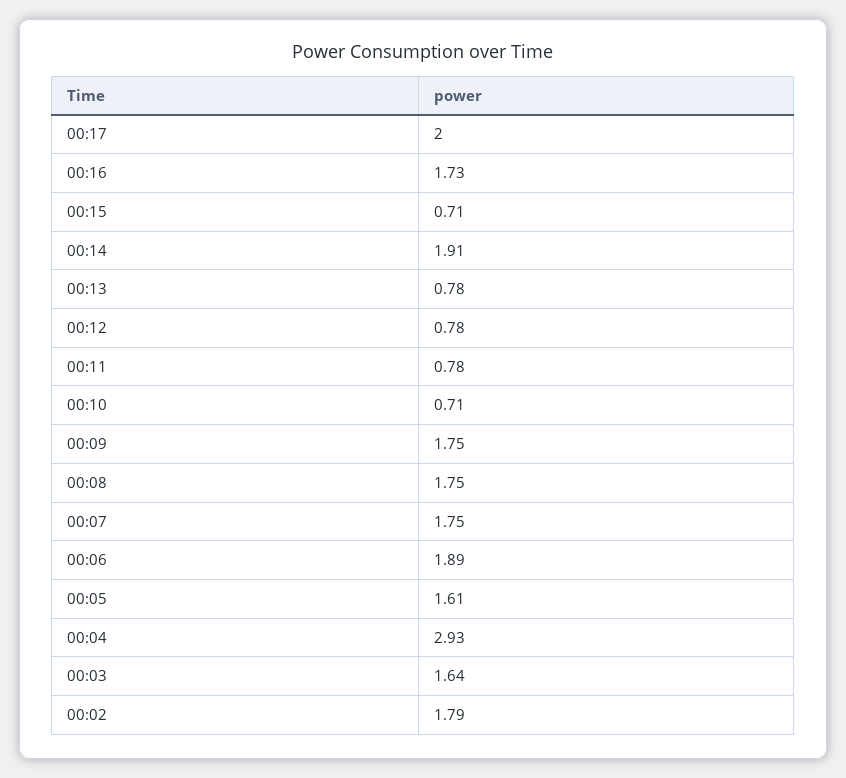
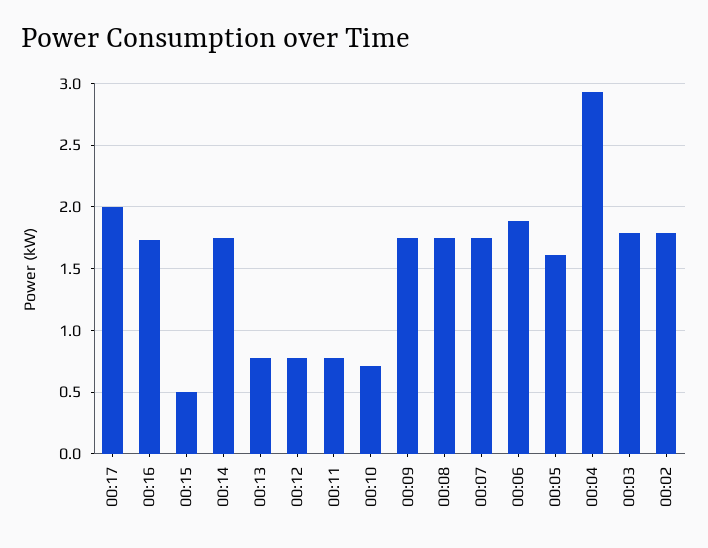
  {
    "00:17": 2,
    "00:16": 1.73,
-   "00:15": 0.71,
+   "00:15": 0.5,
-   "00:14": 1.91,
+   "00:14": 1.75,
    "00:13": 0.78,
    "00:12": 0.78,
    "00:11": 0.78,
    "00:10": 0.71,
    "00:09": 1.75,
    "00:08": 1.75,
    "00:07": 1.75,
    "00:06": 1.89,
    "00:05": 1.61,
    "00:04": 2.93,
-   "00:03": 1.64,
+   "00:03": 1.8,
    "00:02": 1.79
  }

